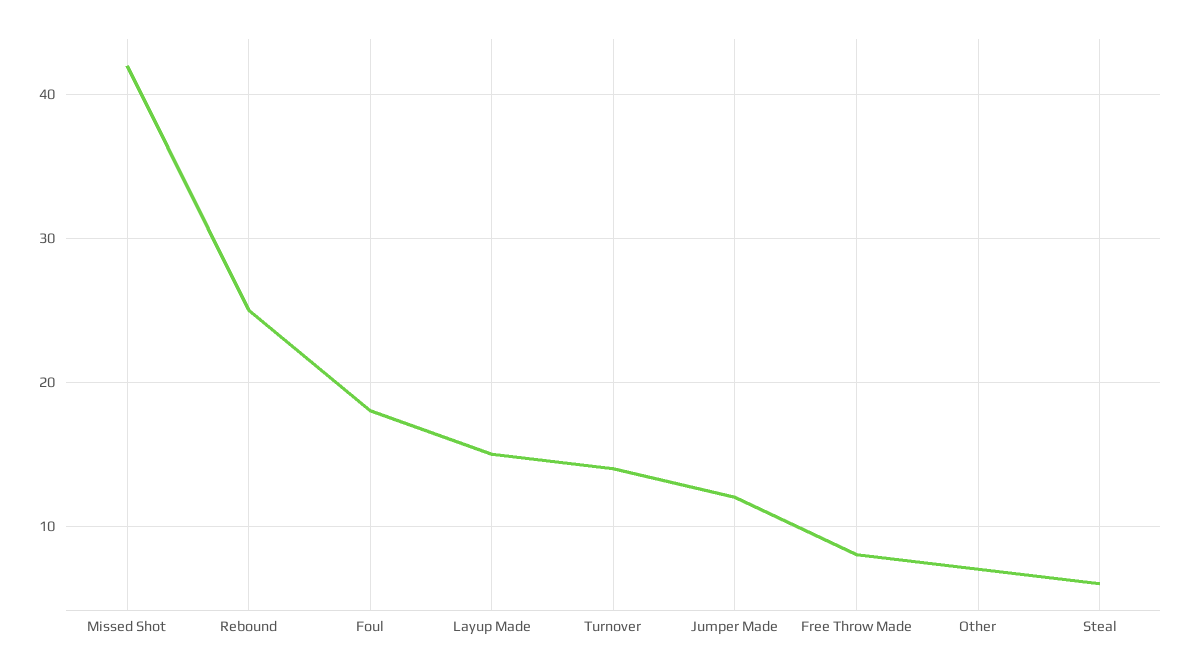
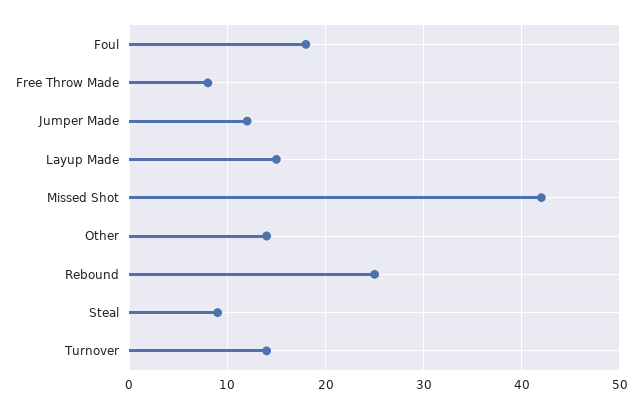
  {
    "Missed Shot": 42,
    "Rebound": 25,
    "Foul": 18,
    "Layup Made": 15,
    "Turnover": 14,
    "Jumper Made": 12,
    "Free Throw Made": 8,
-   "Other": 7,
+   "Other": 14,
-   "Steal": 6
+   "Steal": 9
  }

